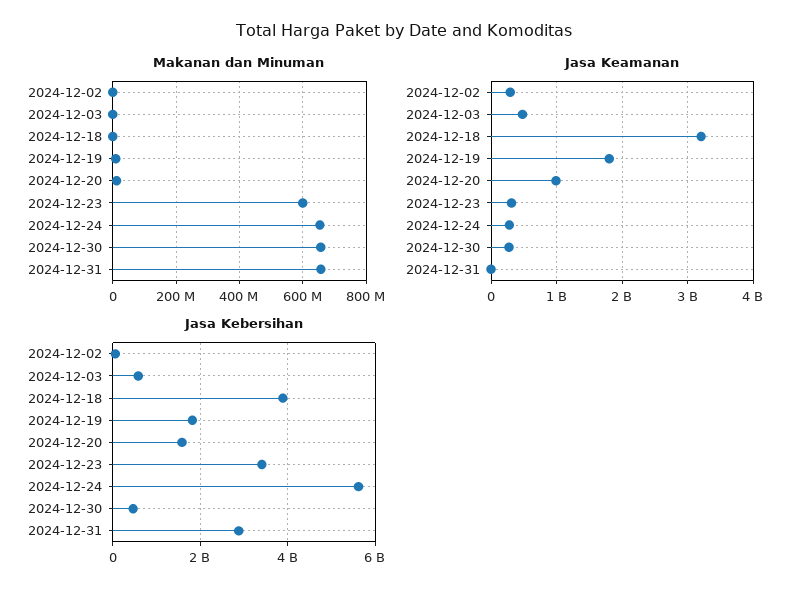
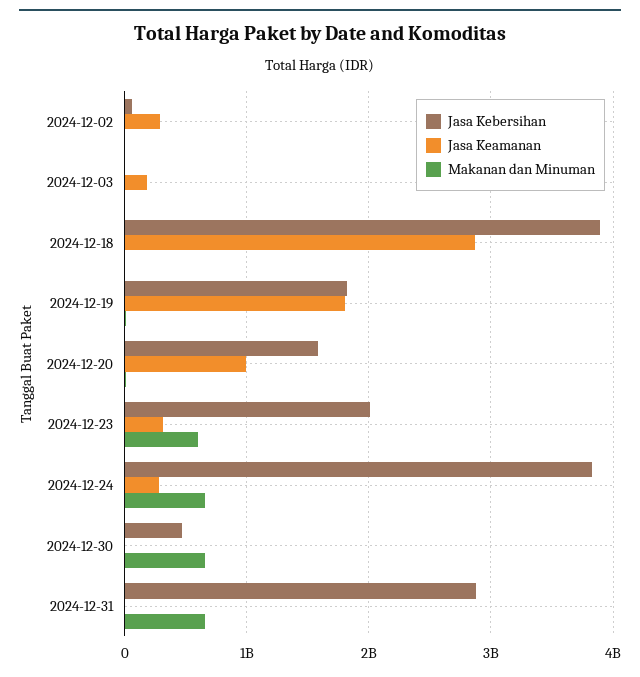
  {
    "Makanan dan Minuman": {
      "2024-12-02": 0,
      "2024-12-03": 0,
      "2024-12-18": 0,
      "2024-12-19": 0,
      "2024-12-20": 20000000,
      "2024-12-23": 600000000,
      "2024-12-24": 660000000,
      "2024-12-30": 660000000,
      "2024-12-31": 660000000
    },
    "Jasa Keamanan": {
      "2024-12-02": 300000000,
-     "2024-12-03": 500000000,
+     "2024-12-03": 200000000,
-     "2024-12-18": 3200000000,
+     "2024-12-18": 2900000000,
      "2024-12-19": 1800000000,
      "2024-12-20": 1000000000,
      "2024-12-23": 300000000,
      "2024-12-24": 300000000,
-     "2024-12-30": 300000000,
+     "2024-12-30": 0,
      "2024-12-31": 0
    },
    "Jasa Kebersihan": {
      "2024-12-02": 100000000,
-     "2024-12-03": 600000000,
+     "2024-12-03": 0,
      "2024-12-18": 3900000000,
      "2024-12-19": 1800000000,
      "2024-12-20": 1600000000,
-     "2024-12-23": 3400000000,
+     "2024-12-23": 2000000000,
-     "2024-12-24": 5600000000,
+     "2024-12-24": 3800000000,
      "2024-12-30": 500000000,
      "2024-12-31": 2900000000
    }
  }

